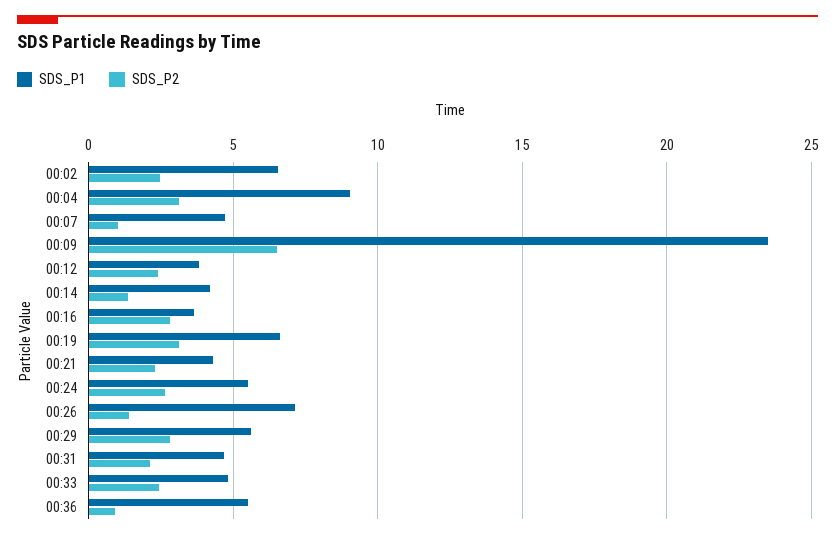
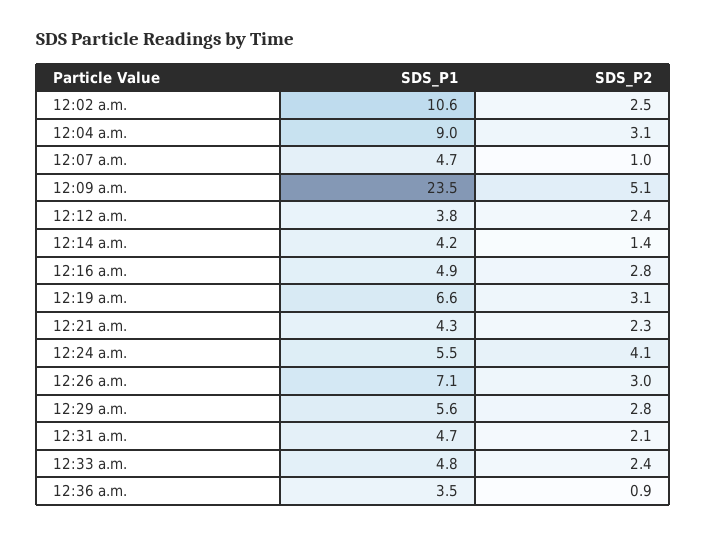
  {
    "SDS_P1": {
-     "00:02": 6.5,
+     "00:02": 10.6,
      "00:04": 9,
      "00:07": 4.7,
      "00:09": 23.5,
      "00:12": 3.8,
      "00:14": 4.2,
-     "00:16": 3.5,
+     "00:16": 4.9,
      "00:19": 6.6,
      "00:21": 4.3,
      "00:24": 5.5,
      "00:26": 7.1,
      "00:29": 5.6,
      "00:31": 4.7,
      "00:33": 4.8,
-     "00:36": 5.5
+     "00:36": 3.5
    },
    "SDS_P2": {
      "00:02": 2.5,
      "00:04": 3.1,
      "00:07": 1,
-     "00:09": 6.5,
+     "00:09": 5.1,
      "00:12": 2.4,
      "00:14": 1.4,
      "00:16": 2.8,
      "00:19": 3.1,
      "00:21": 2.3,
-     "00:24": 2.5,
+     "00:24": 4.1,
-     "00:26": 1.5,
+     "00:26": 3,
      "00:29": 2.8,
      "00:31": 2.1,
      "00:33": 2.4,
      "00:36": 0.9
    }
  }

